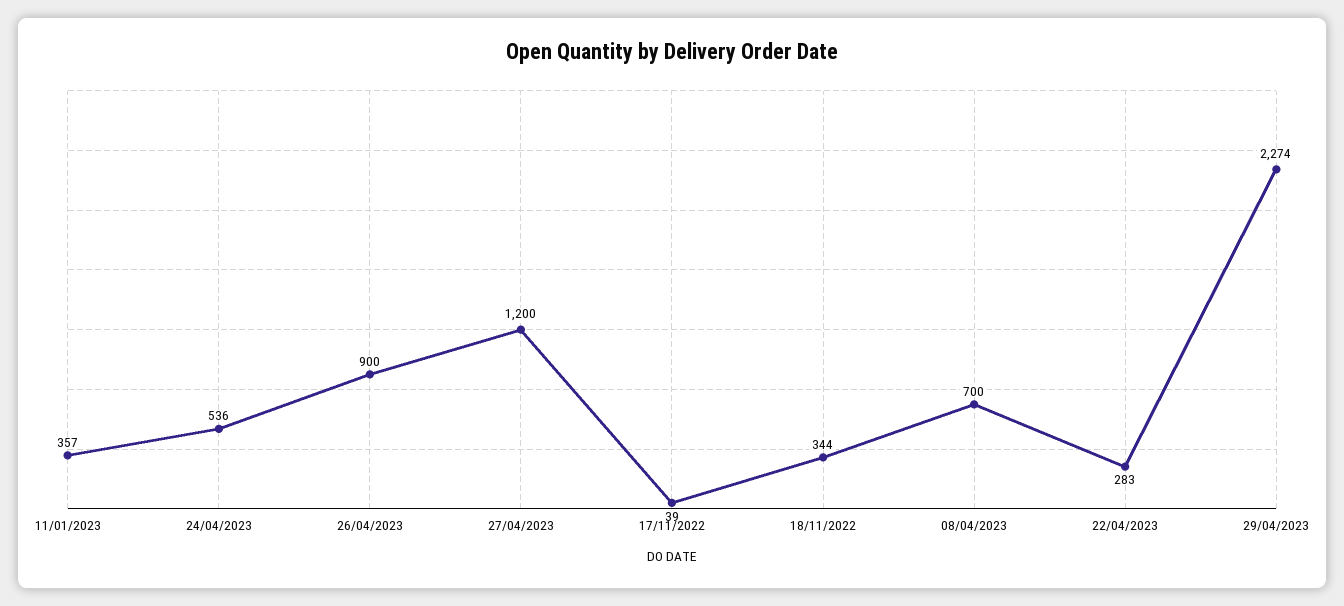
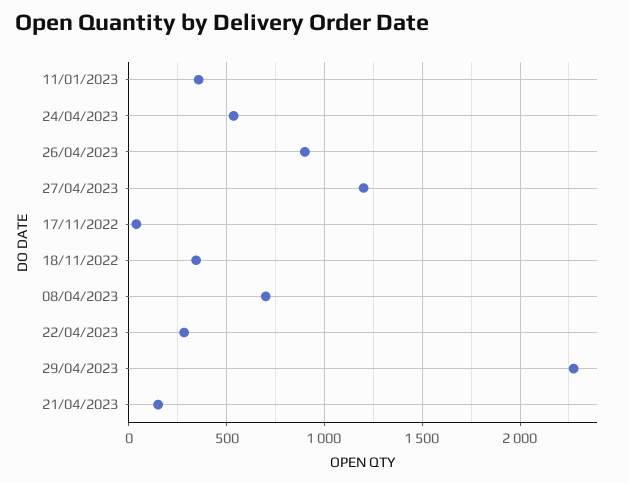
  {
    "11/01/2023": 357,
    "24/04/2023": 536,
    "26/04/2023": 900,
    "27/04/2023": 1200,
    "17/11/2022": 39,
    "18/11/2022": 344,
    "08/04/2023": 700,
    "22/04/2023": 283,
-   "29/04/2023": 2274
+   "29/04/2023": 2274,
+   "21/04/2023": 150
  }

